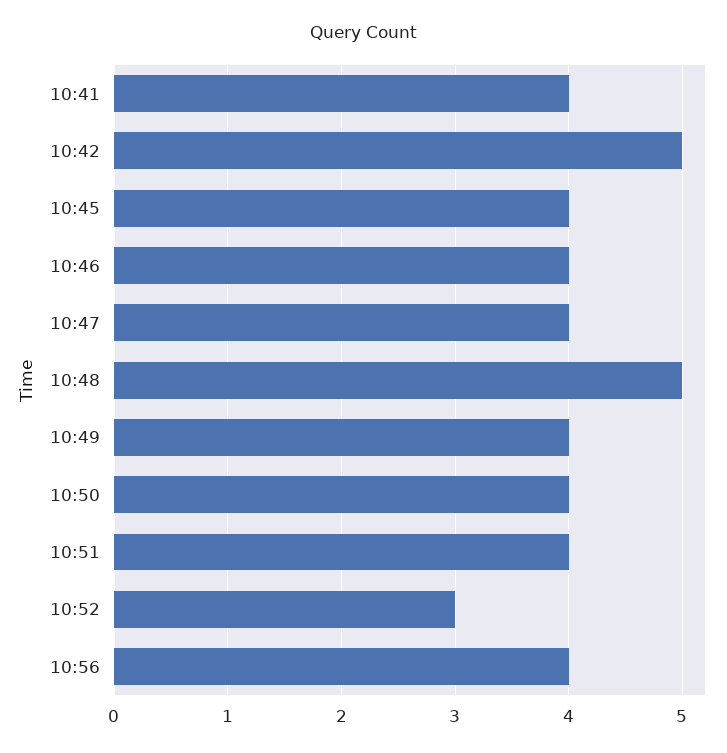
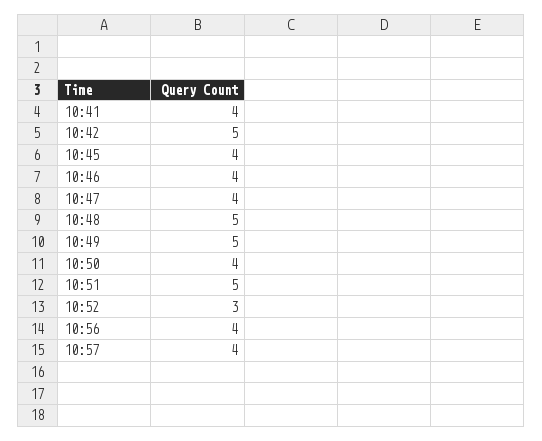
  {
    "10:41": 4,
    "10:42": 5,
    "10:45": 4,
    "10:46": 4,
    "10:47": 4,
    "10:48": 5,
-   "10:49": 4,
+   "10:49": 5,
    "10:50": 4,
-   "10:51": 4,
+   "10:51": 5,
    "10:52": 3,
-   "10:56": 4
+   "10:56": 4,
+   "10:57": 4
  }

